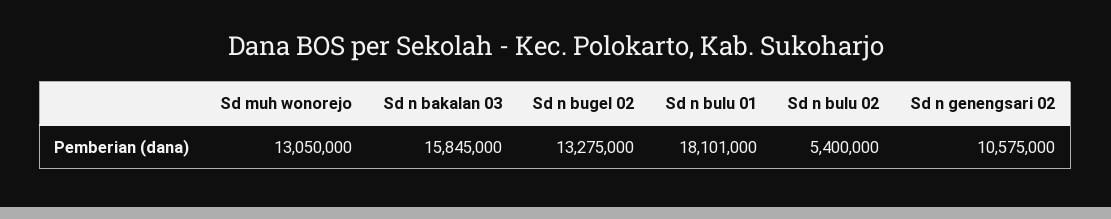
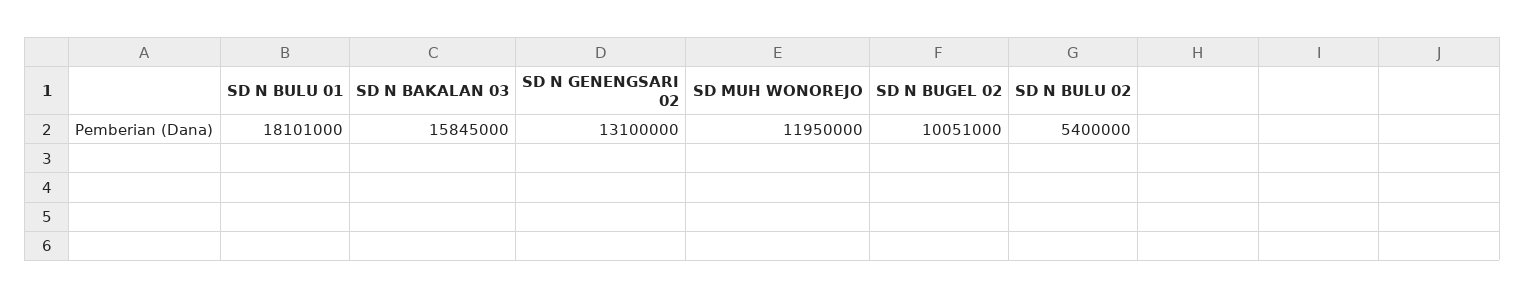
  {
-   "Sd muh wonorejo": 13050000,
+   "Sd muh wonorejo": 11950000,
    "Sd n bakalan 03": 15845000,
-   "Sd n bugel 02": 13275000,
+   "Sd n bugel 02": 10051000,
    "Sd n bulu 01": 18101000,
    "Sd n bulu 02": 5400000,
-   "Sd n genengsari 02": 10575000
+   "Sd n genengsari 02": 13100000
  }

